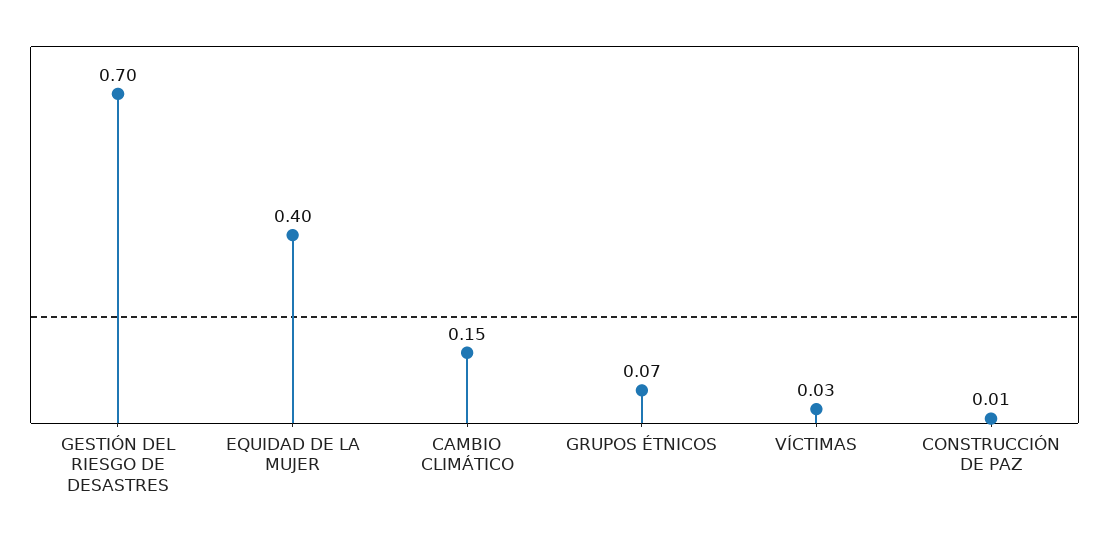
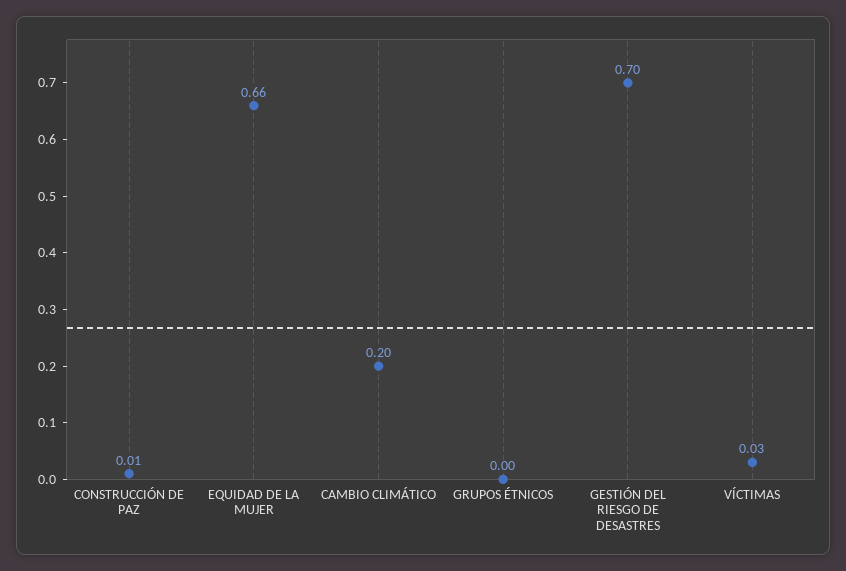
  {
    "GESTIÓN DEL RIESGO DE DESASTRES": 0.7,
-   "EQUIDAD DE LA MUJER": 0.4,
+   "EQUIDAD DE LA MUJER": 0.66,
-   "CAMBIO CLIMÁTICO": 0.15,
+   "CAMBIO CLIMÁTICO": 0.2,
-   "GRUPOS ÉTNICOS": 0.07,
+   "GRUPOS ÉTNICOS": 0,
    "VÍCTIMAS": 0.03,
    "CONSTRUCCIÓN DE PAZ": 0.01
  }

